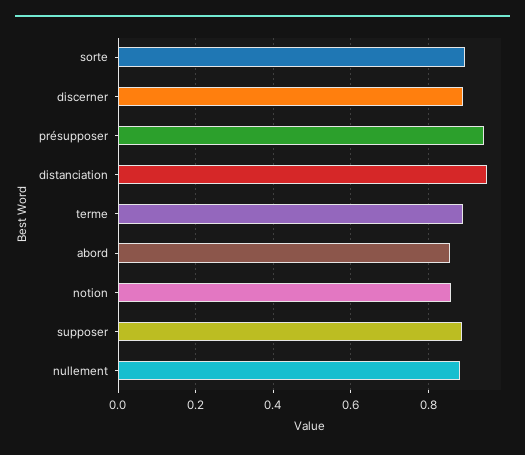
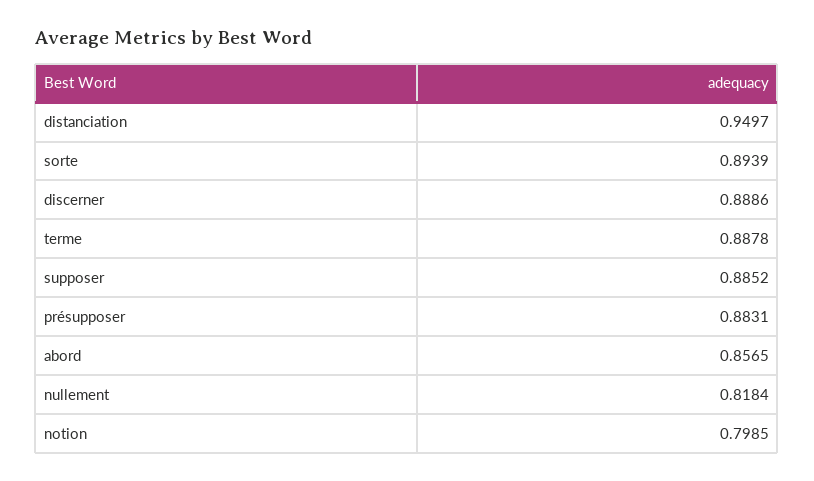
  {
    "sorte": 0.8939,
    "discerner": 0.8886,
-   "présupposer": 0.94,
+   "présupposer": 0.8831,
    "distanciation": 0.9497,
    "terme": 0.8878,
    "abord": 0.8565,
-   "notion": 0.86,
+   "notion": 0.7985,
    "supposer": 0.8852,
-   "nullement": 0.88
+   "nullement": 0.8184
  }

